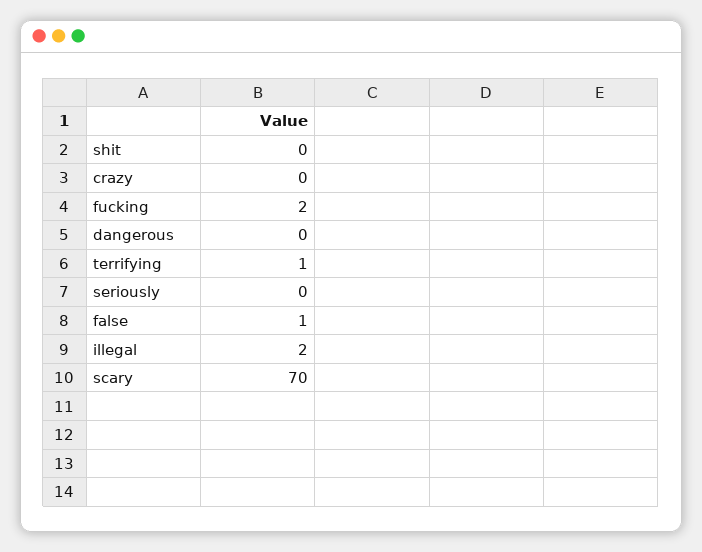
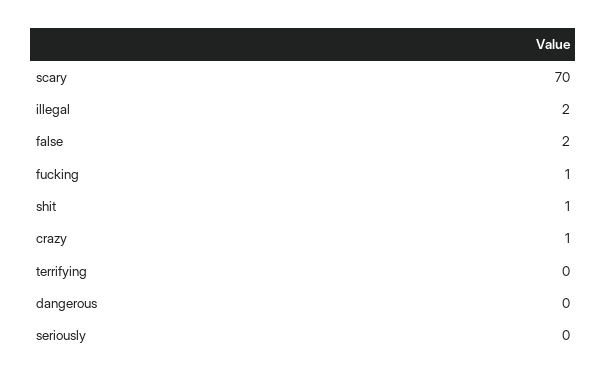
  {
-   "shit": 0,
+   "shit": 1,
-   "crazy": 0,
+   "crazy": 1,
-   "fucking": 2,
+   "fucking": 1,
    "dangerous": 0,
-   "terrifying": 1,
+   "terrifying": 0,
    "seriously": 0,
-   "false": 1,
+   "false": 2,
    "illegal": 2,
    "scary": 70
  }

